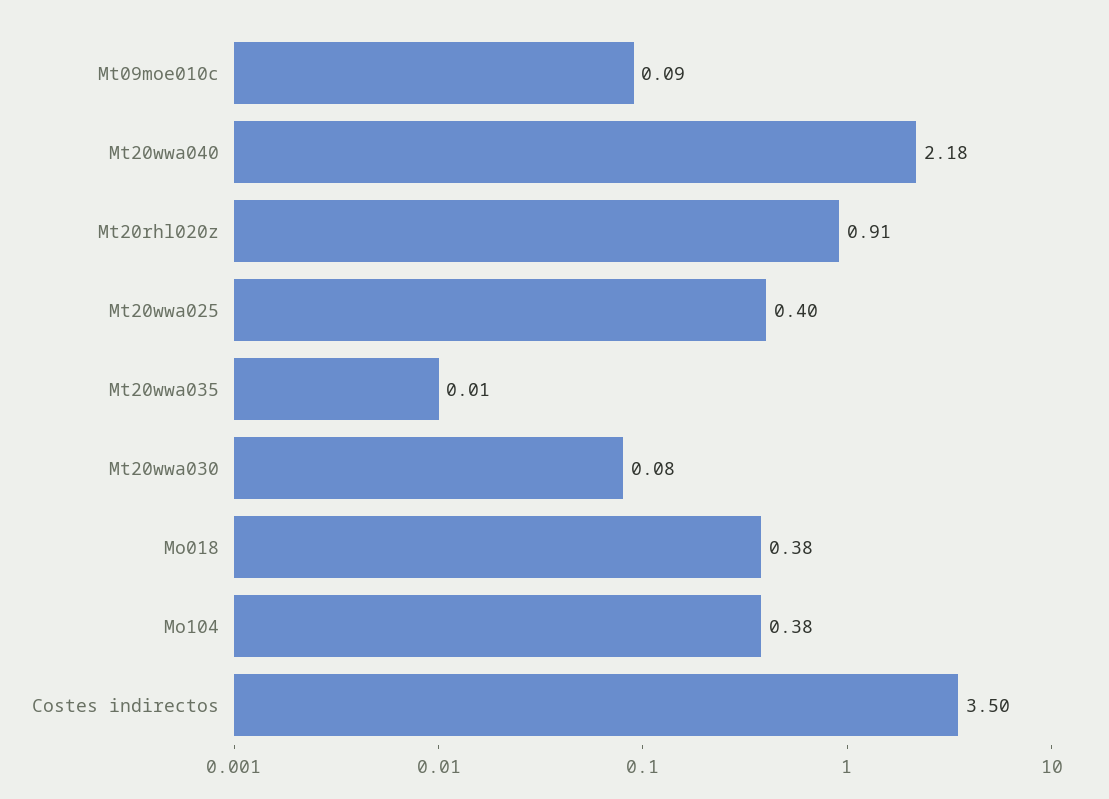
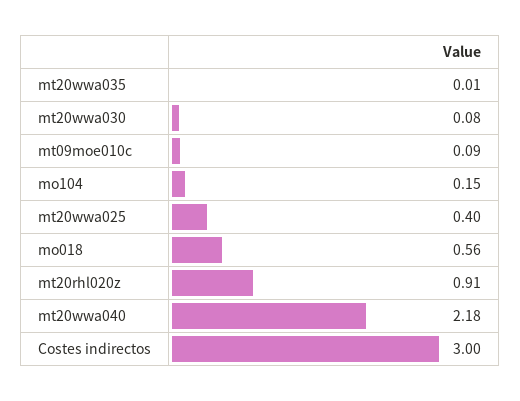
  {
    "Mt09moe010c": 0.09,
    "Mt20wwa040": 2.18,
    "Mt20rhl020z": 0.91,
    "Mt20wwa025": 0.4,
    "Mt20wwa035": 0.01,
    "Mt20wwa030": 0.08,
-   "Mo018": 0.38,
+   "Mo018": 0.56,
-   "Mo104": 0.38,
+   "Mo104": 0.15,
-   "Costes indirectos": 3.5
+   "Costes indirectos": 3
  }

